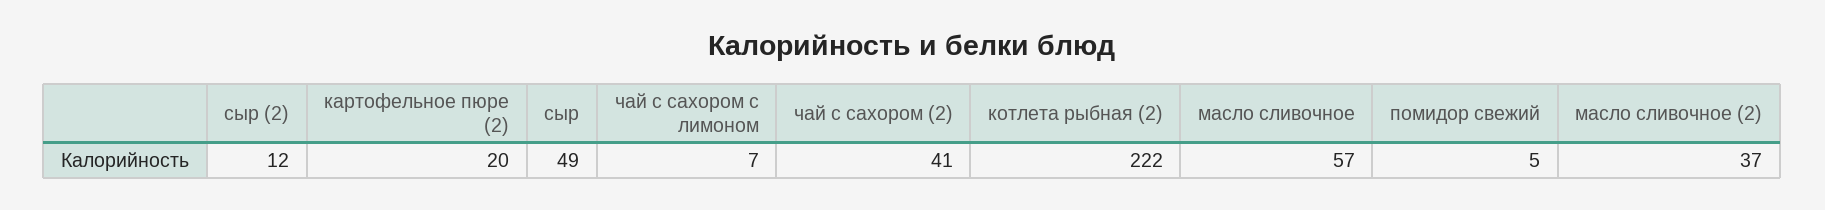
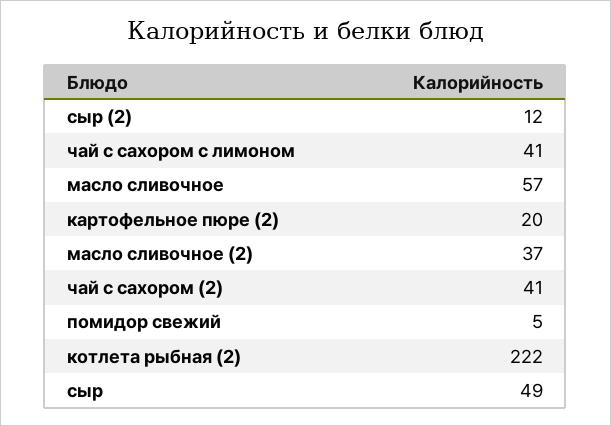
  {
    "сыр (2)": 12,
    "картофельное пюре (2)": 20,
    "сыр": 49,
-   "чай с сахором с лимоном": 7,
+   "чай с сахором с лимоном": 41,
    "чай с сахором (2)": 41,
    "котлета рыбная (2)": 222,
    "масло сливочное": 57,
    "помидор свежий": 5,
    "масло сливочное (2)": 37
  }

